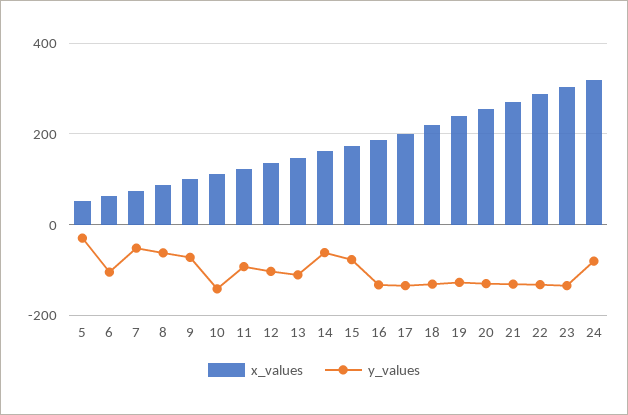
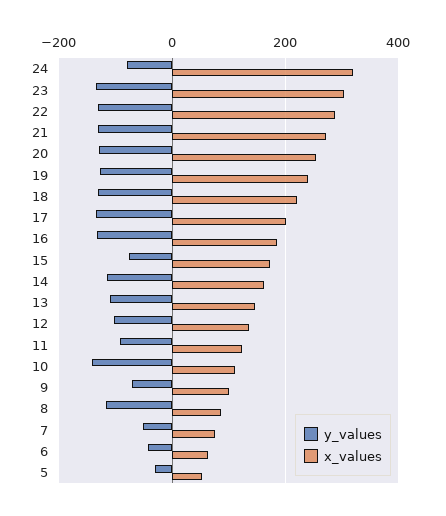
  {
    "x_values": {
      "5": 60,
      "6": 60,
      "7": 80,
      "8": 80,
      "9": 100,
      "10": 120,
      "11": 120,
      "12": 140,
      "13": 140,
      "14": 160,
      "15": 180,
      "16": 180,
      "17": 200,
      "18": 220,
      "19": 240,
      "20": 260,
      "21": 280,
      "22": 280,
      "23": 300,
      "24": 320
    },
    "y_values": {
      "5": -20,
-     "6": -100,
+     "6": -40,
      "7": -60,
-     "8": -60,
+     "8": -120,
      "9": -80,
      "10": -140,
      "11": -100,
      "12": -100,
      "13": -120,
-     "14": -60,
+     "14": -120,
      "15": -80,
      "16": -140,
      "17": -140,
      "18": -140,
      "19": -120,
      "20": -120,
      "21": -140,
      "22": -140,
      "23": -140,
      "24": -80
    }
  }

